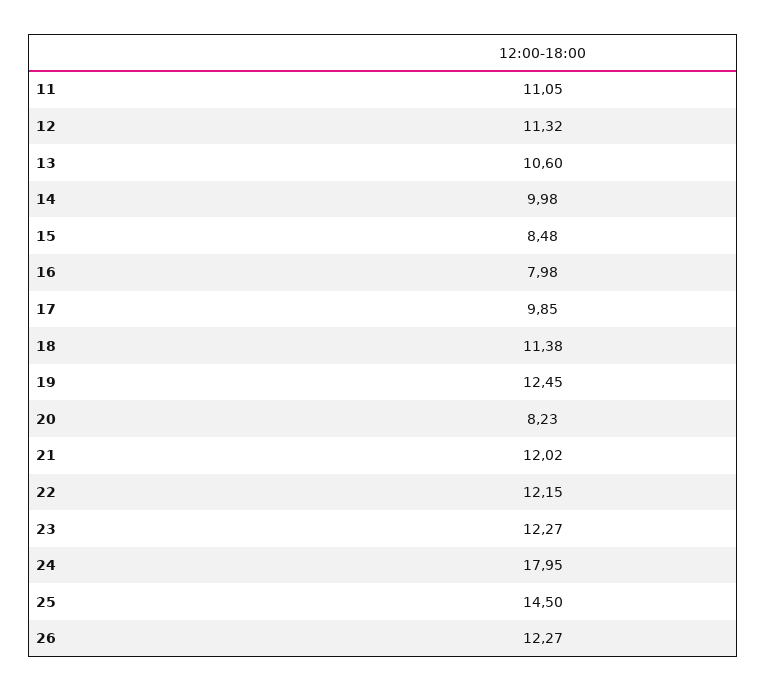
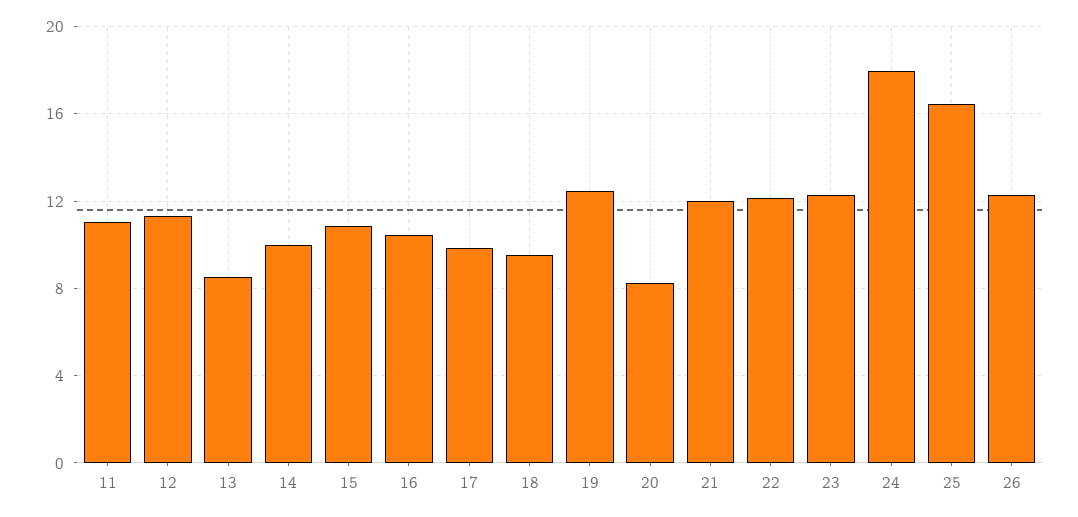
  {
    "11": 11.05,
    "12": 11.32,
-   "13": 10.6,
+   "13": 8.5,
    "14": 9.98,
-   "15": 8.48,
+   "15": 11,
-   "16": 7.98,
+   "16": 10.5,
    "17": 9.85,
-   "18": 11.38,
+   "18": 9.5,
    "19": 12.45,
    "20": 8.23,
    "21": 12.02,
    "22": 12.15,
    "23": 12.27,
    "24": 17.95,
-   "25": 14.5,
+   "25": 16.5,
    "26": 12.27
  }

